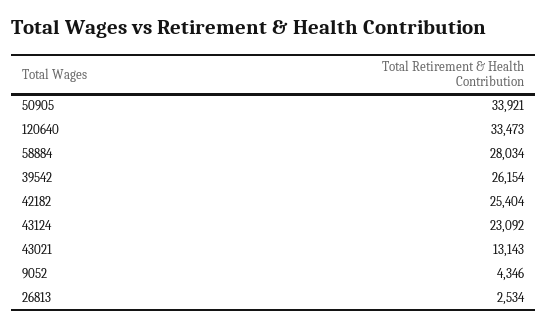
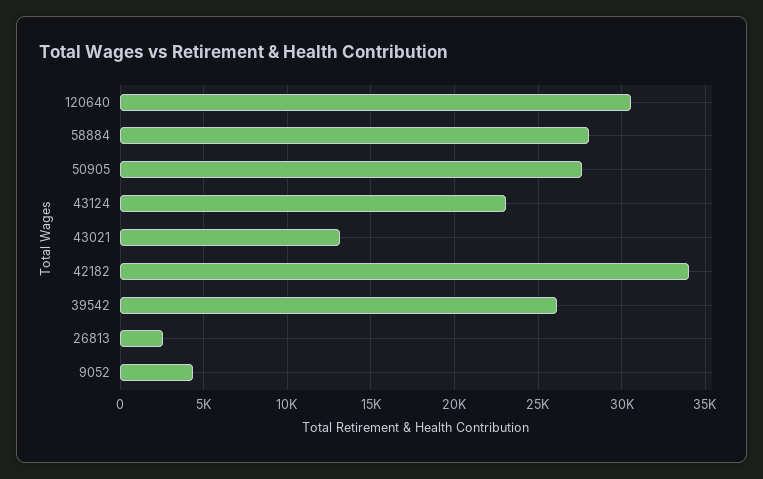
  {
-   "50905": 33921,
+   "50905": 27500,
-   "120640": 33473,
+   "120640": 30500,
    "58884": 28034,
    "39542": 26154,
-   "42182": 25404,
+   "42182": 34000,
    "43124": 23092,
    "43021": 13143,
    "9052": 4346,
    "26813": 2534
  }

